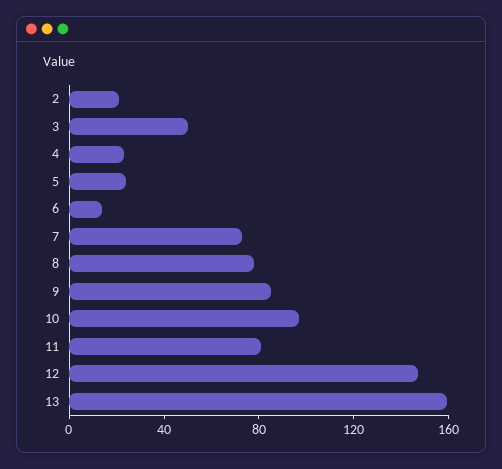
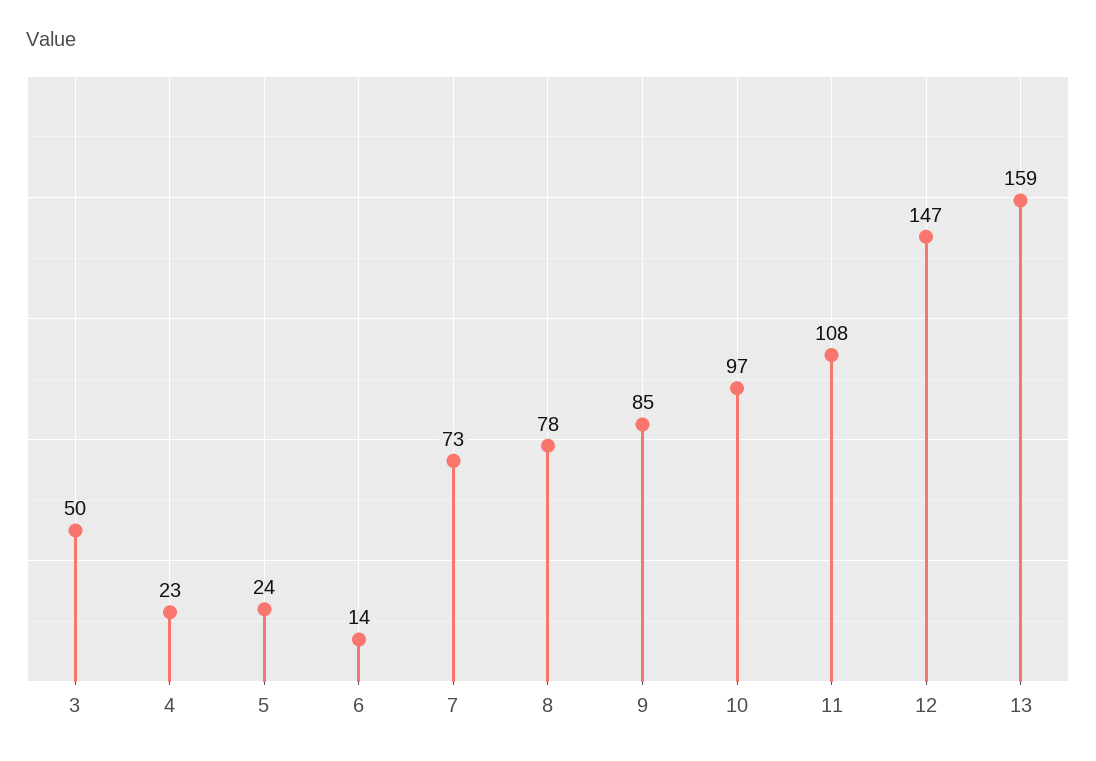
  {
-   "2": 20,
    "3": 50,
    "4": 23,
    "5": 24,
    "6": 14,
    "7": 73,
    "8": 78,
    "9": 85,
    "10": 97,
-   "11": 80,
+   "11": 108,
    "12": 147,
    "13": 159
  }

